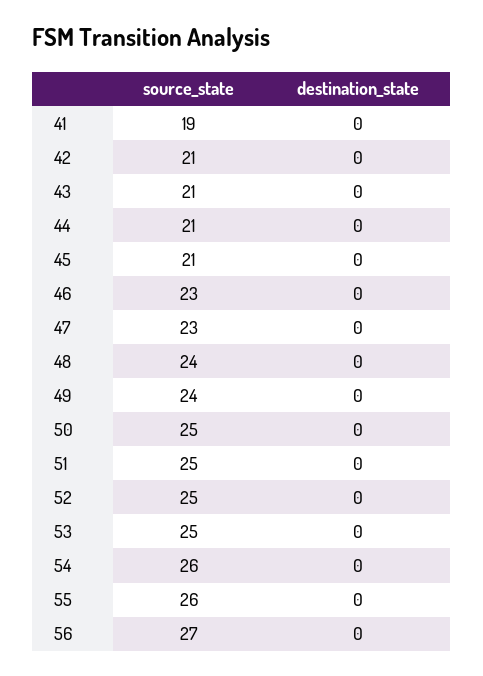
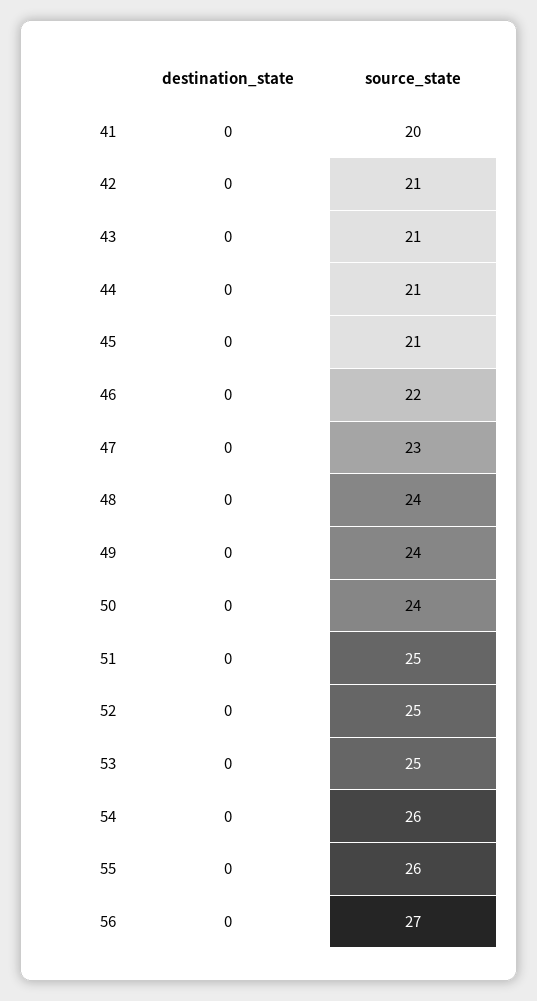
  {
    "source_state": {
-     "41": 19,
+     "41": 20,
      "42": 21,
      "43": 21,
      "44": 21,
      "45": 21,
-     "46": 23,
+     "46": 22,
      "47": 23,
      "48": 24,
      "49": 24,
-     "50": 25,
+     "50": 24,
      "51": 25,
      "52": 25,
      "53": 25,
      "54": 26,
      "55": 26,
      "56": 27
    },
    "destination_state": {
      "41": 0,
      "42": 0,
      "43": 0,
      "44": 0,
      "45": 0,
      "46": 0,
      "47": 0,
      "48": 0,
      "49": 0,
      "50": 0,
      "51": 0,
      "52": 0,
      "53": 0,
      "54": 0,
      "55": 0,
      "56": 0
    }
  }

